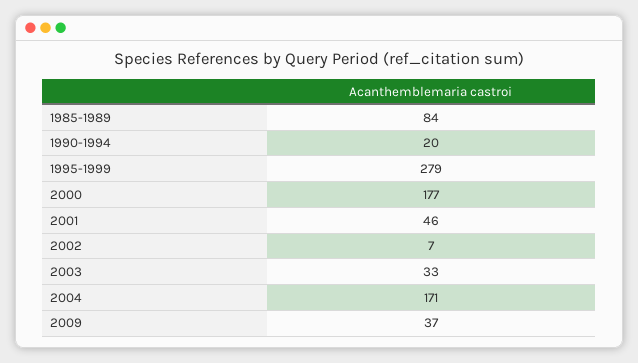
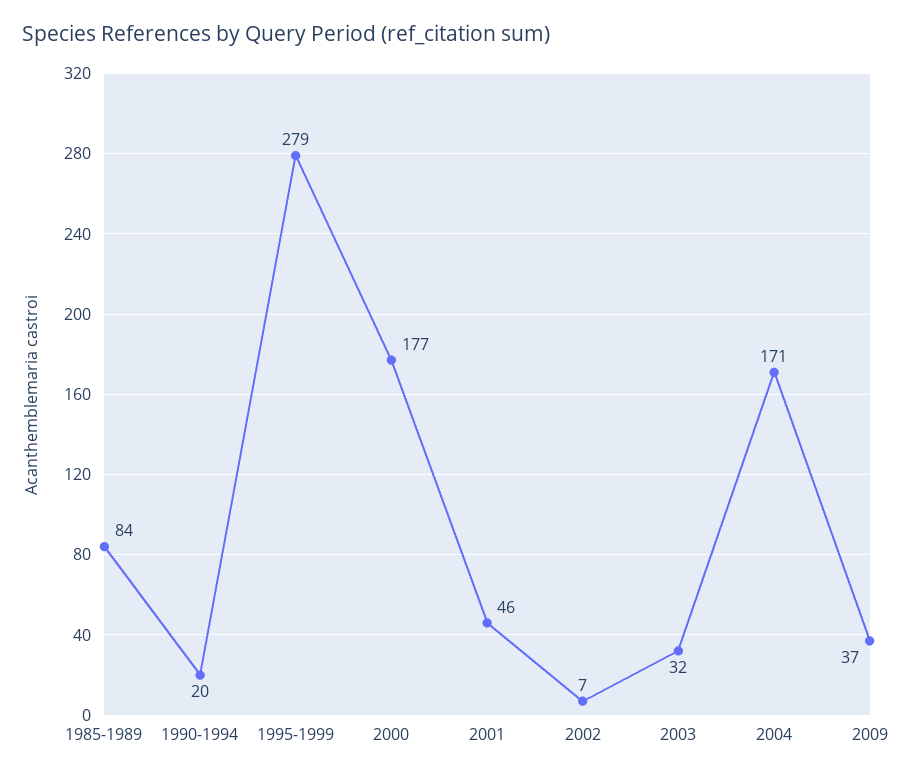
  {
    "1985-1989": 84,
    "1990-1994": 20,
    "1995-1999": 279,
    "2000": 177,
    "2001": 46,
    "2002": 7,
-   "2003": 33,
+   "2003": 32,
    "2004": 171,
    "2009": 37
  }

